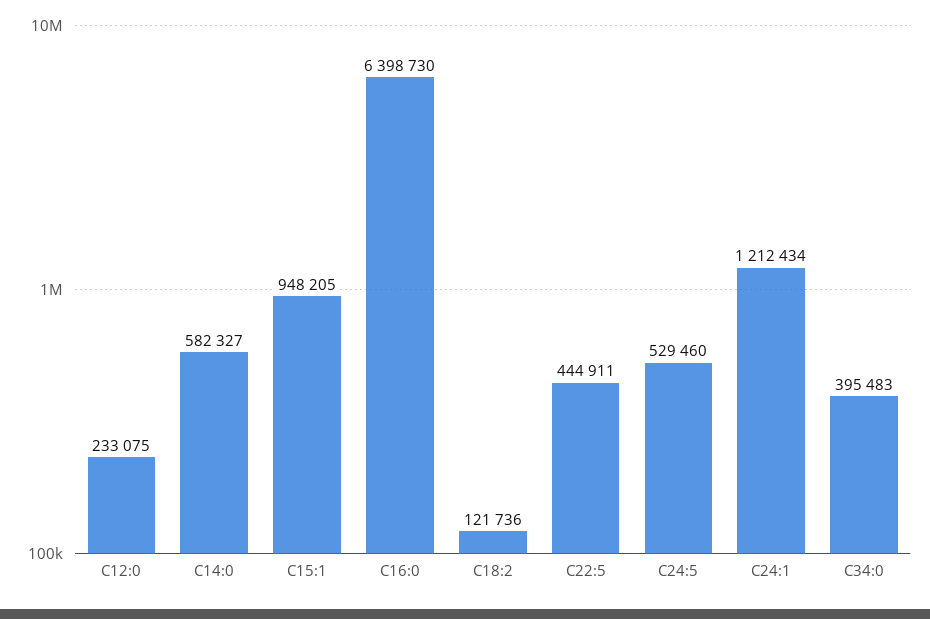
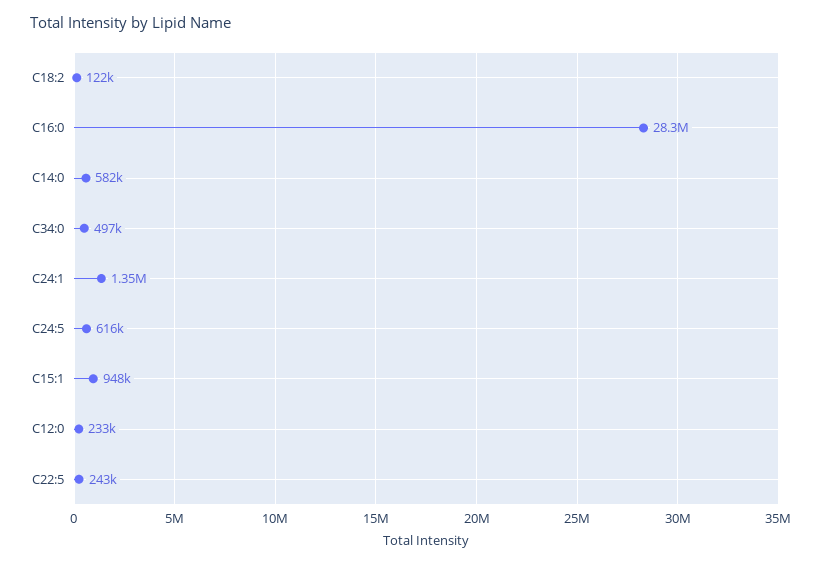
  {
    "C12:0": 233075,
    "C14:0": 582327,
    "C15:1": 948205,
-   "C16:0": 6398730,
+   "C16:0": 28300000,
    "C18:2": 121736,
-   "C22:5": 444911,
+   "C22:5": 243000,
-   "C24:5": 529460,
+   "C24:5": 616000,
-   "C24:1": 1212434,
+   "C24:1": 1350000,
-   "C34:0": 395483
+   "C34:0": 497000
  }

